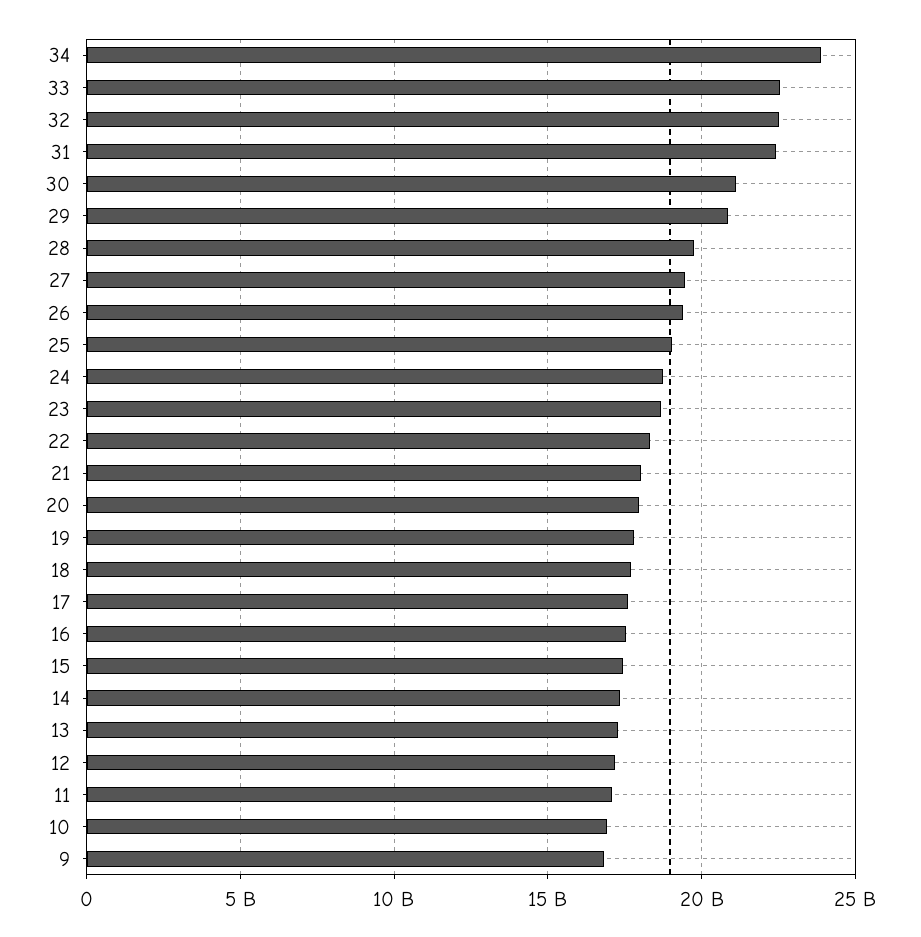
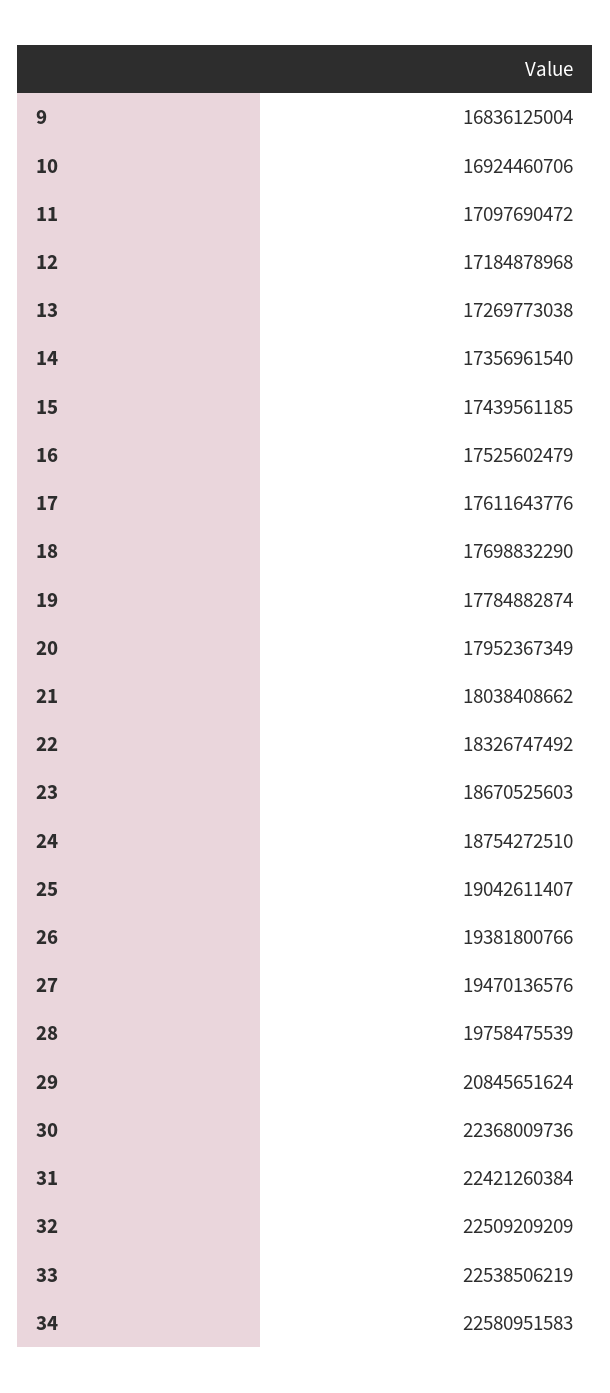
  {
-   "34": 24000000000,
+   "34": 22580951583,
    "33": 22538506219,
    "32": 22509209209,
    "31": 22421260384,
-   "30": 21000000000,
+   "30": 22368009736,
    "29": 20845651624,
    "28": 19758475539,
    "27": 19470136576,
    "26": 19381800766,
    "25": 19042611407,
    "24": 18754272510,
    "23": 18670525603,
    "22": 18326747492,
    "21": 18038408662,
    "20": 17952367349,
    "19": 17784882874,
    "18": 17698832290,
    "17": 17611643776,
    "16": 17525602479,
    "15": 17439561185,
    "14": 17356961540,
    "13": 17269773038,
    "12": 17184878968,
    "11": 17097690472,
    "10": 16924460706,
    "9": 16836125004
  }

